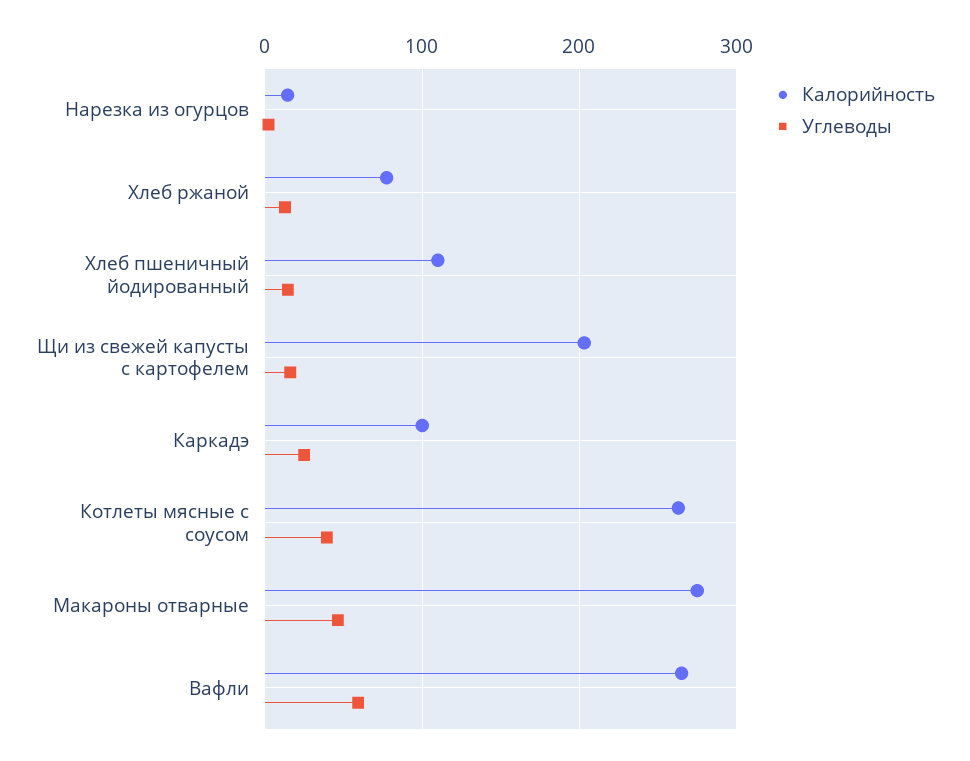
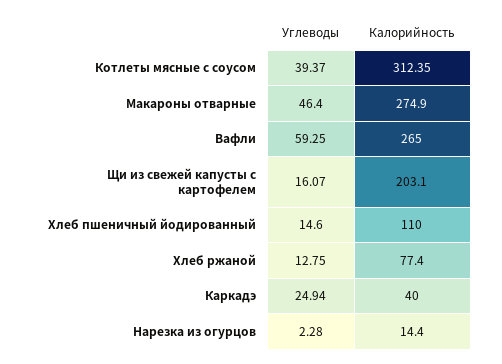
  {
    "Калорийность": {
      "Нарезка из огурцов": 14.4,
      "Хлеб ржаной": 77.4,
      "Хлеб пшеничный йодированный": 110,
      "Щи из свежей капусты с картофелем": 203.1,
-     "Каркадэ": 100,
+     "Каркадэ": 40,
-     "Котлеты мясные с соусом": 260,
+     "Котлеты мясные с соусом": 312.35,
      "Макароны отварные": 274.9,
      "Вафли": 265
    },
    "Углеводы": {
      "Нарезка из огурцов": 2.28,
      "Хлеб ржаной": 12.75,
      "Хлеб пшеничный йодированный": 14.6,
      "Щи из свежей капусты с картофелем": 16.07,
      "Каркадэ": 24.94,
      "Котлеты мясные с соусом": 39.37,
      "Макароны отварные": 46.4,
      "Вафли": 59.25
    }
  }

